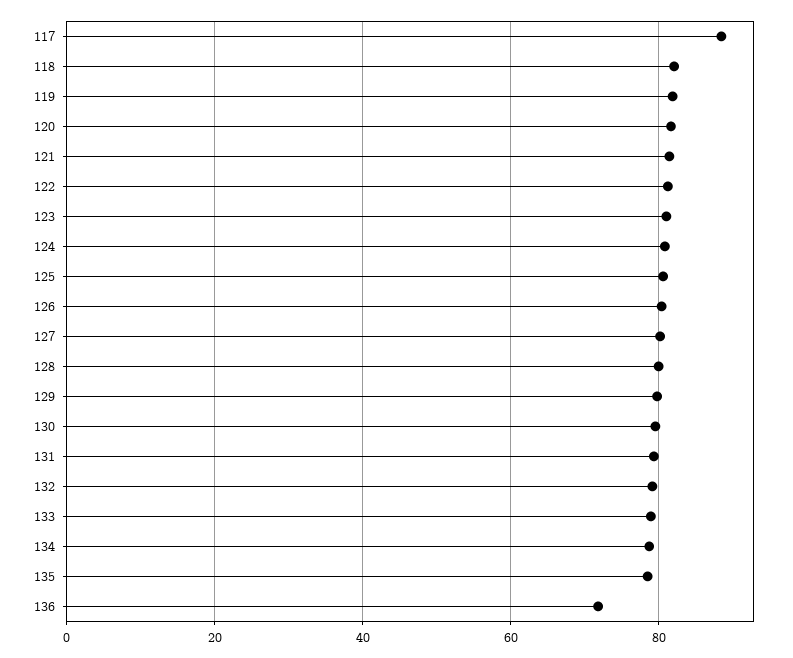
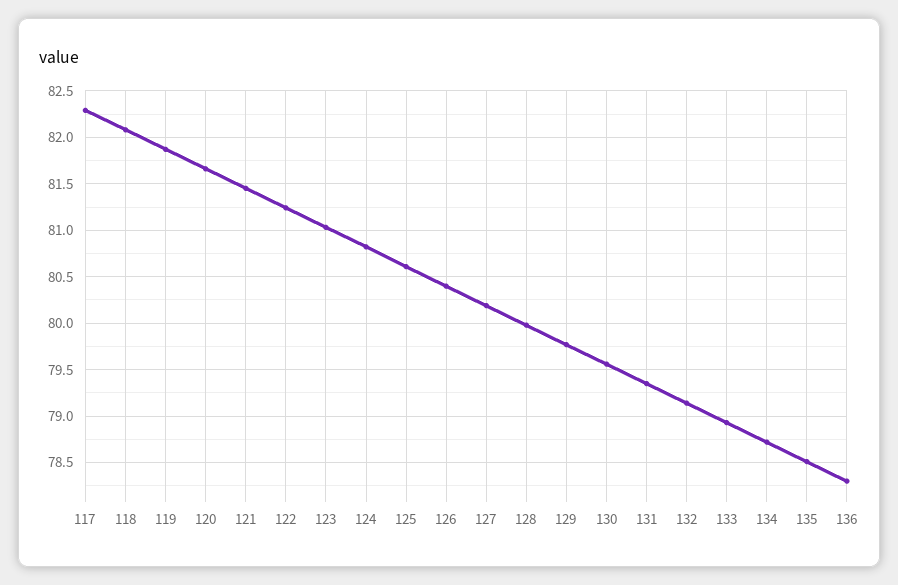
  {
-   "117": 88,
+   "117": 82.3,
    "118": 82.1,
    "119": 81.9,
    "120": 81.7,
    "121": 81.5,
    "122": 81.2,
    "123": 81,
    "124": 80.8,
    "125": 80.6,
    "126": 80.4,
    "127": 80.2,
    "128": 80,
    "129": 79.8,
    "130": 79.6,
    "131": 79.4,
    "132": 79.1,
    "133": 78.9,
    "134": 78.7,
    "135": 78.5,
-   "136": 72
+   "136": 78.3
  }

